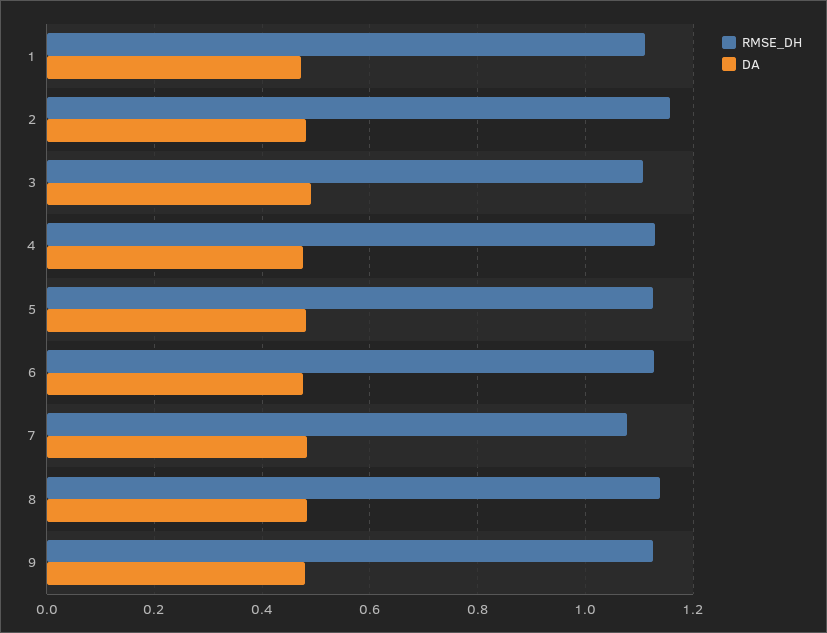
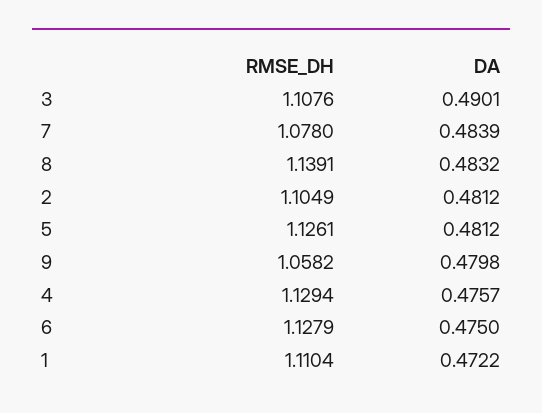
  {
    "RMSE_DH": {
      "1": 1.1104,
-     "2": 1.16,
+     "2": 1.1049,
      "3": 1.1076,
      "4": 1.1294,
      "5": 1.1261,
      "6": 1.1279,
      "7": 1.078,
      "8": 1.1391,
-     "9": 1.12
+     "9": 1.0582
    },
    "DA": {
      "1": 0.4722,
      "2": 0.4812,
      "3": 0.4901,
      "4": 0.4757,
      "5": 0.4812,
      "6": 0.475,
      "7": 0.4839,
      "8": 0.4832,
      "9": 0.4798
    }
  }

